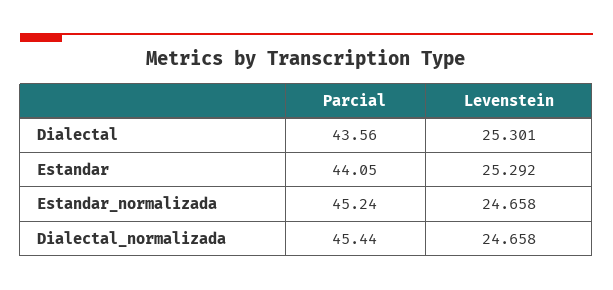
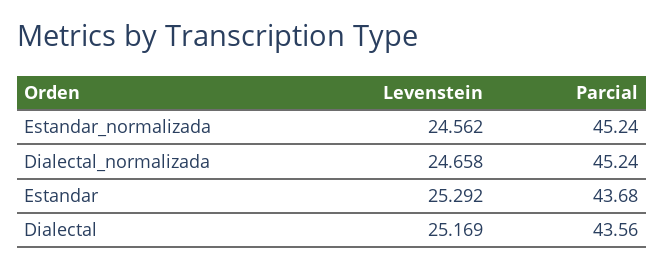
  {
    "Parcial": {
      "Dialectal": 43.56,
-     "Estandar": 44.05,
+     "Estandar": 43.68,
      "Estandar_normalizada": 45.24,
-     "Dialectal_normalizada": 45.44
+     "Dialectal_normalizada": 45.24
    },
    "Levenstein": {
-     "Dialectal": 25.301,
+     "Dialectal": 25.169,
      "Estandar": 25.292,
-     "Estandar_normalizada": 24.658,
+     "Estandar_normalizada": 24.562,
      "Dialectal_normalizada": 24.658
    }
  }

